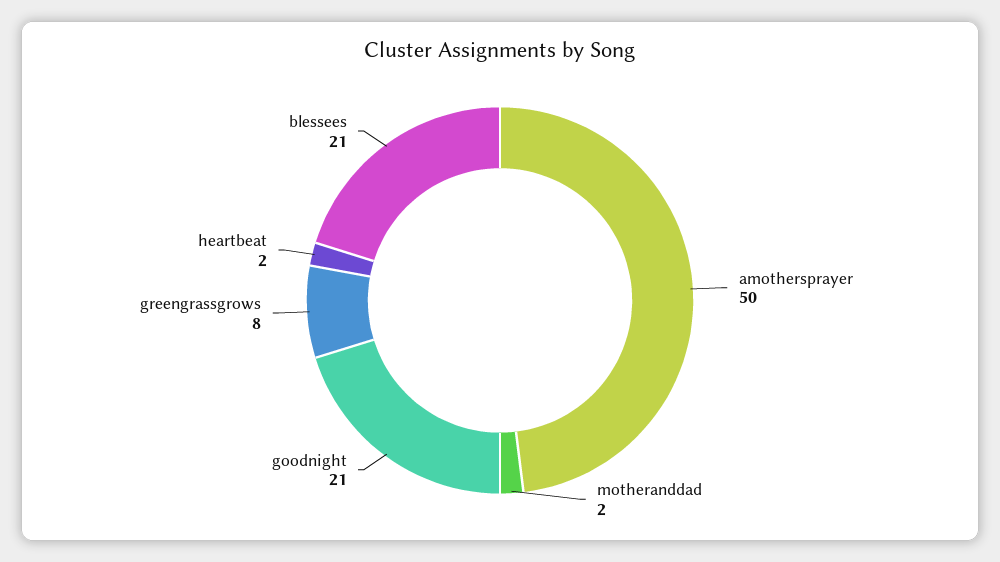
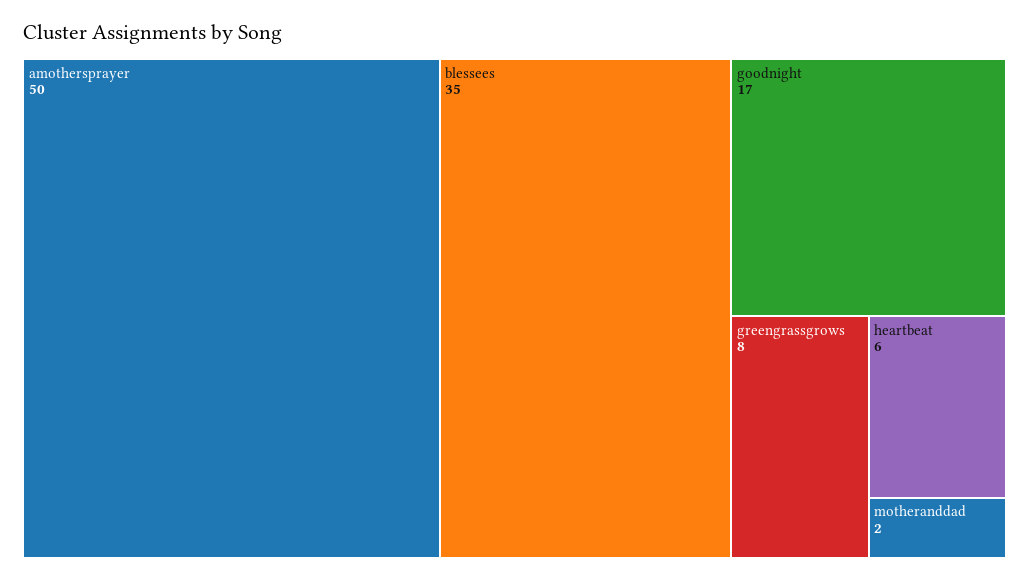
  {
    "amothersprayer": 50,
    "motheranddad": 2,
-   "goodnight": 21,
+   "goodnight": 17,
    "greengrassgrows": 8,
-   "heartbeat": 2,
+   "heartbeat": 6,
-   "blessees": 21
+   "blessees": 35
  }

